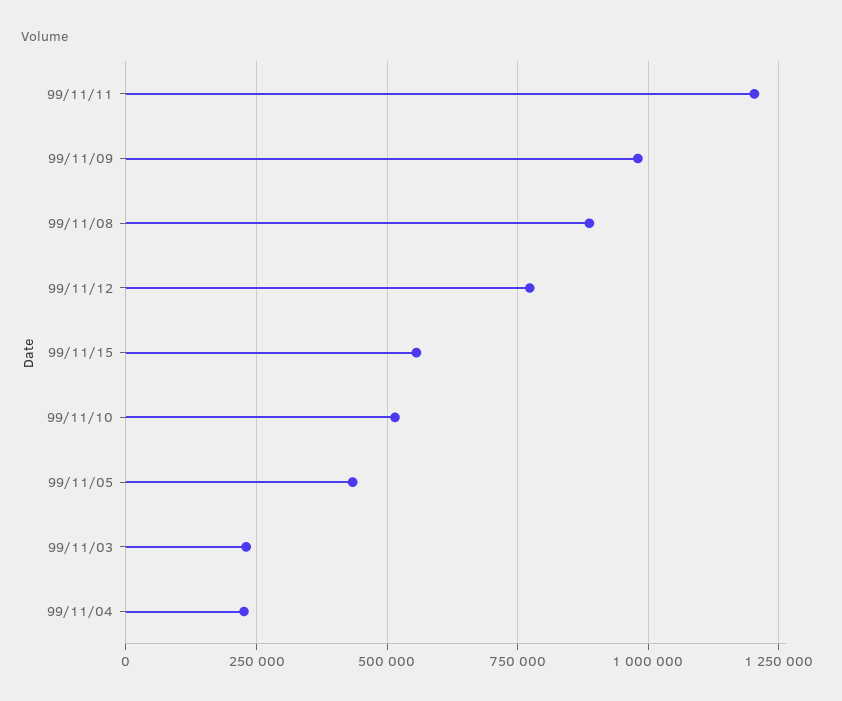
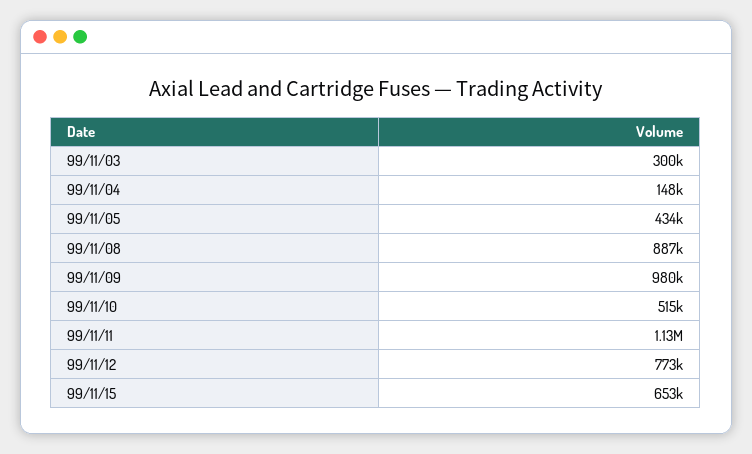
  {
-   "99/11/11": 1200000,
+   "99/11/11": 1130000,
    "99/11/09": 980000,
    "99/11/08": 887000,
    "99/11/12": 773000,
-   "99/11/15": 550000,
+   "99/11/15": 653000,
    "99/11/10": 515000,
    "99/11/05": 434000,
-   "99/11/03": 225000,
+   "99/11/03": 300000,
-   "99/11/04": 225000
+   "99/11/04": 148000
  }

